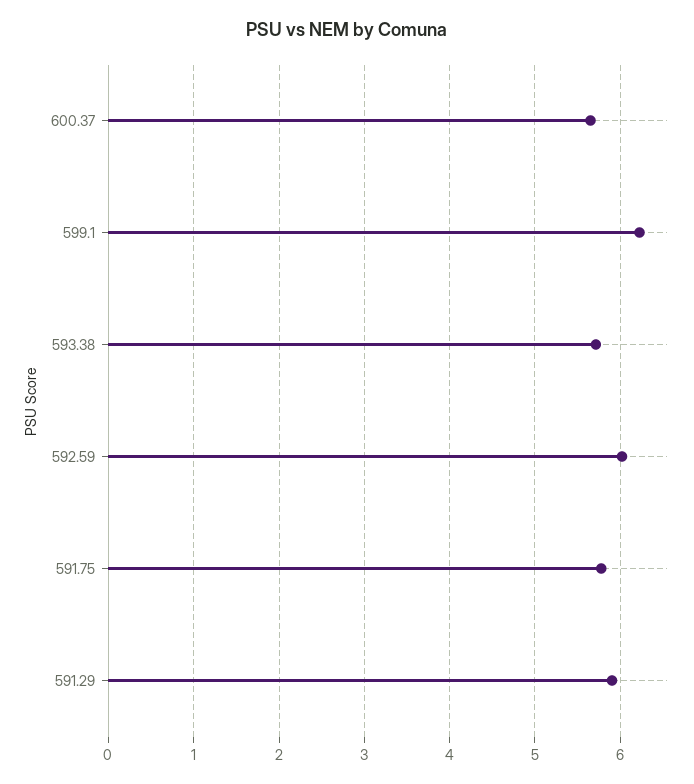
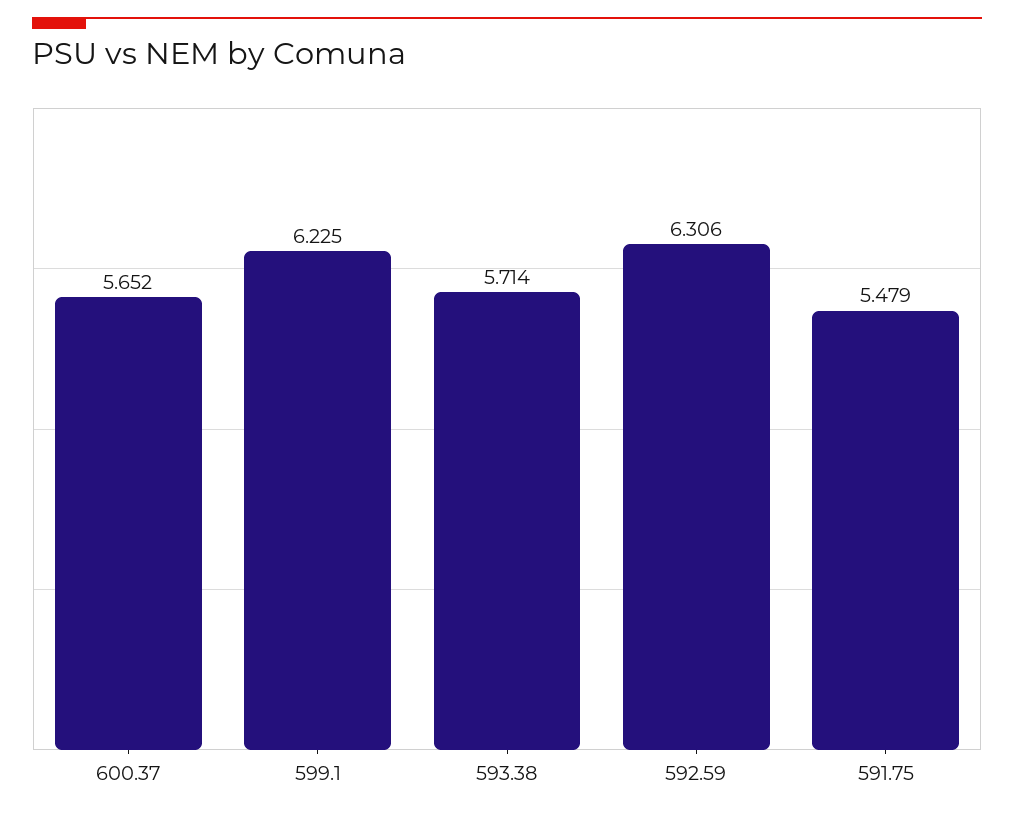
  {
    "600.37": 5.652,
    "599.1": 6.225,
    "593.38": 5.714,
-   "592.59": 6,
+   "592.59": 6.306,
-   "591.75": 5.8,
+   "591.75": 5.479
-   "591.29": 5.9
  }

